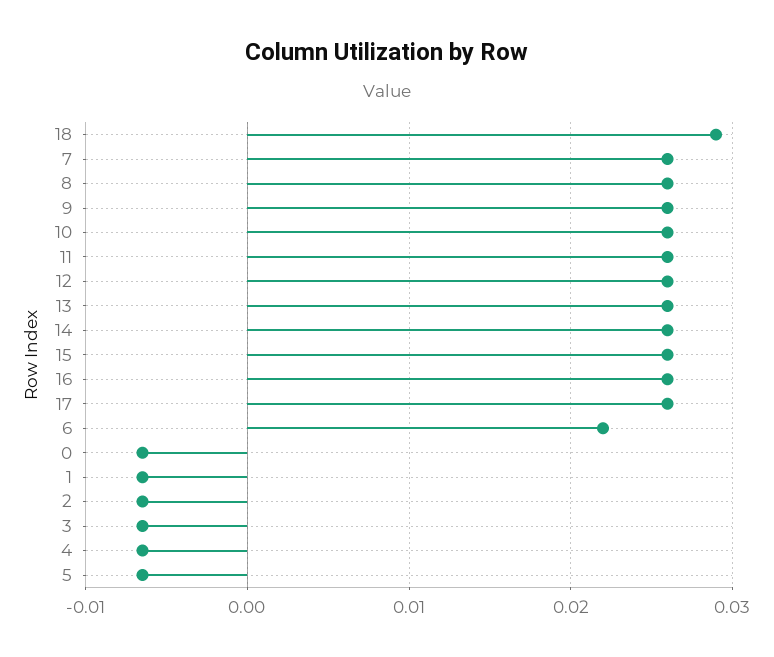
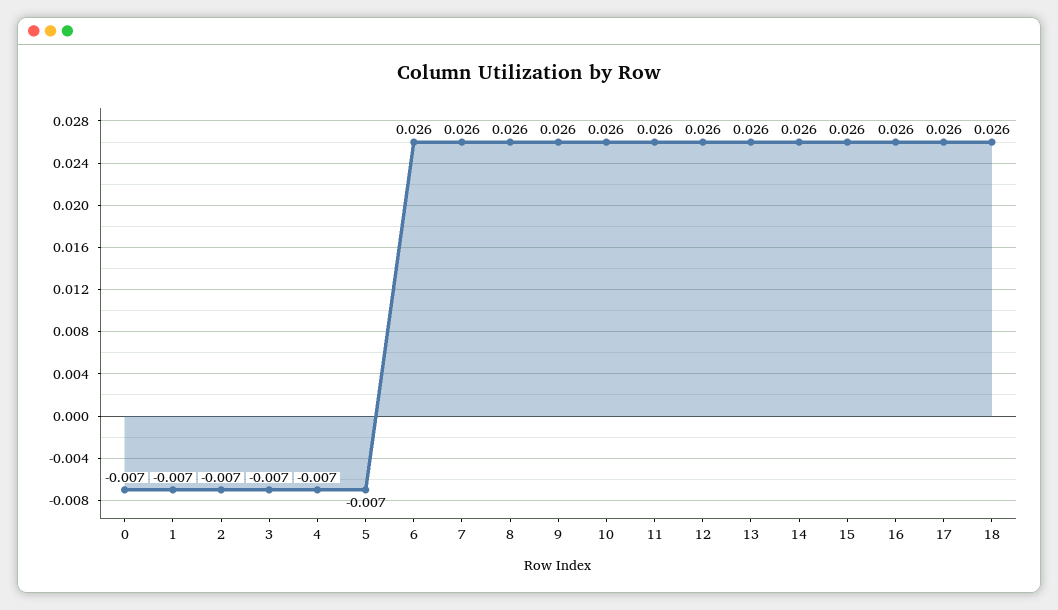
  {
-   "18": 0.029,
+   "18": 0.026,
    "7": 0.026,
    "8": 0.026,
    "9": 0.026,
    "10": 0.026,
    "11": 0.026,
    "12": 0.026,
    "13": 0.026,
    "14": 0.026,
    "15": 0.026,
    "16": 0.026,
    "17": 0.026,
-   "6": 0.022,
+   "6": 0.026,
    "0": -0.007,
    "1": -0.007,
    "2": -0.007,
    "3": -0.007,
    "4": -0.007,
    "5": -0.007
  }

